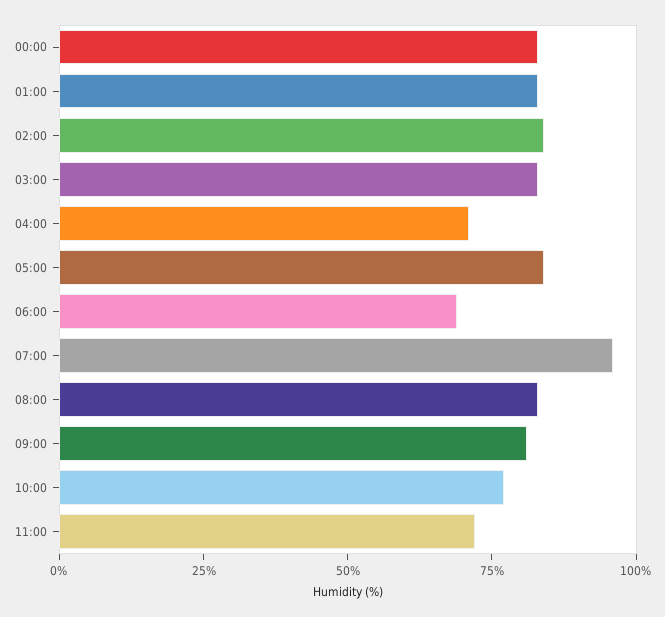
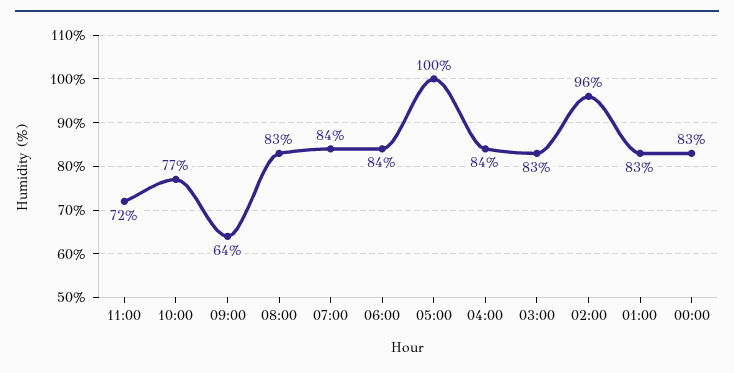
  {
    "00:00": 83,
    "01:00": 83,
-   "02:00": 85,
+   "02:00": 96,
    "03:00": 83,
-   "04:00": 70,
+   "04:00": 84,
-   "05:00": 85,
+   "05:00": 100,
-   "06:00": 70,
+   "06:00": 84,
-   "07:00": 95,
+   "07:00": 84,
    "08:00": 83,
-   "09:00": 80,
+   "09:00": 64,
    "10:00": 77,
    "11:00": 72
  }

